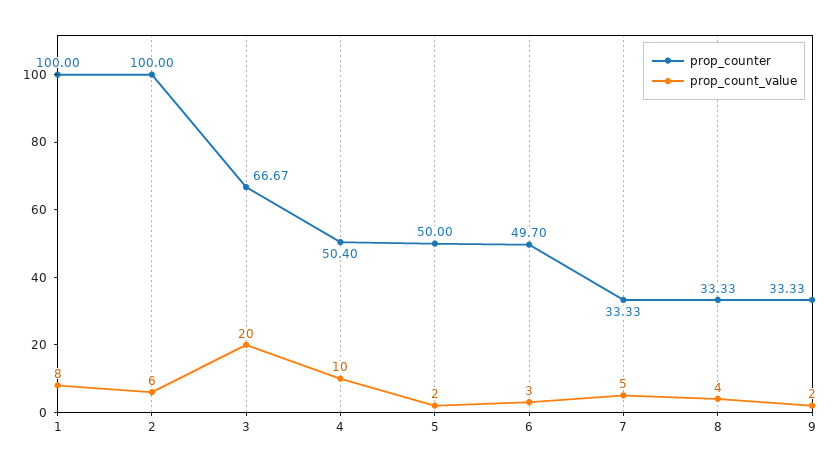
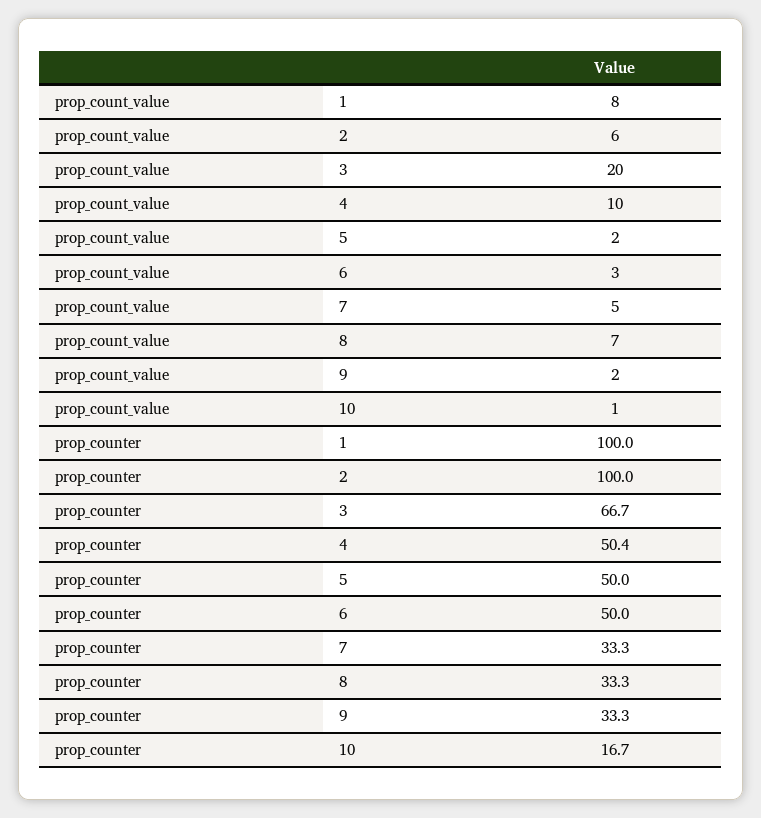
  {
    "prop_counter": {
      "1": 100,
      "2": 100,
      "3": 66.67,
      "4": 50.4,
      "5": 50,
-     "6": 49.7,
+     "6": 50,
      "7": 33.33,
      "8": 33.33,
-     "9": 33.33
+     "9": 33.33,
+     "10": 16.7
    },
    "prop_count_value": {
      "1": 8,
      "2": 6,
      "3": 20,
      "4": 10,
      "5": 2,
      "6": 3,
      "7": 5,
-     "8": 4,
+     "8": 7,
-     "9": 2
+     "9": 2,
+     "10": 1
    }
  }

